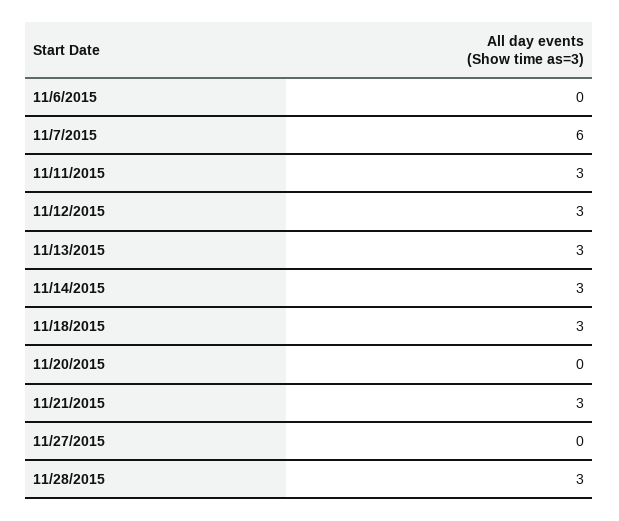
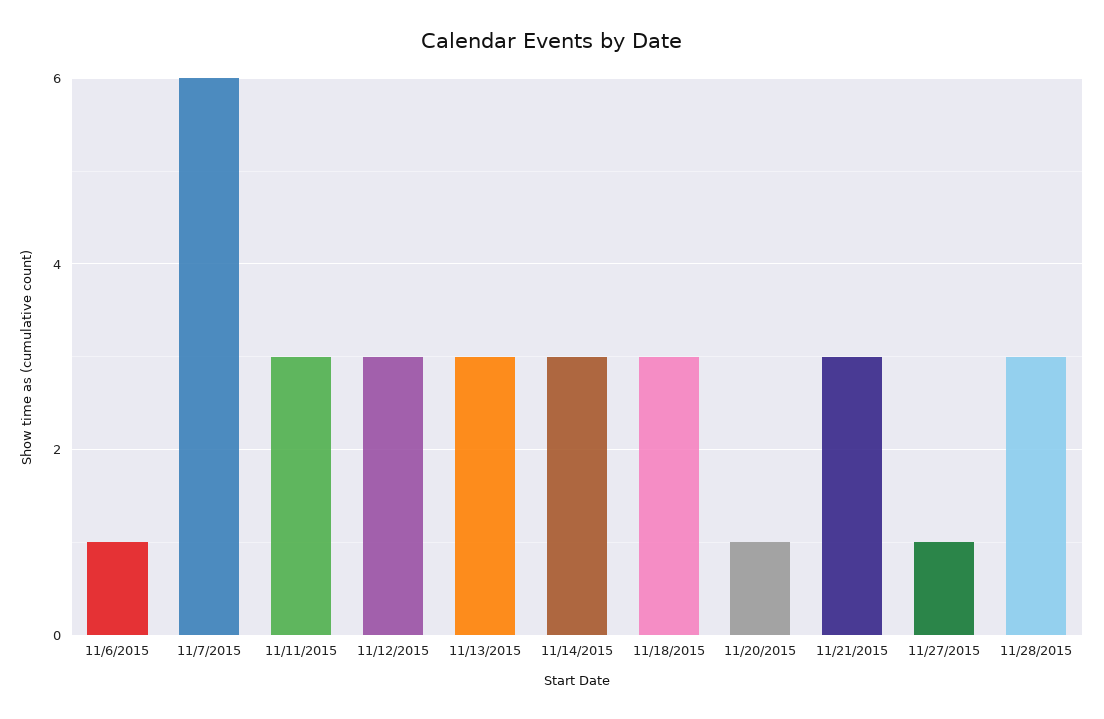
  {
-   "11/6/2015": 0,
+   "11/6/2015": 1,
    "11/7/2015": 6,
    "11/11/2015": 3,
    "11/12/2015": 3,
    "11/13/2015": 3,
    "11/14/2015": 3,
    "11/18/2015": 3,
-   "11/20/2015": 0,
+   "11/20/2015": 1,
    "11/21/2015": 3,
-   "11/27/2015": 0,
+   "11/27/2015": 1,
    "11/28/2015": 3
  }

